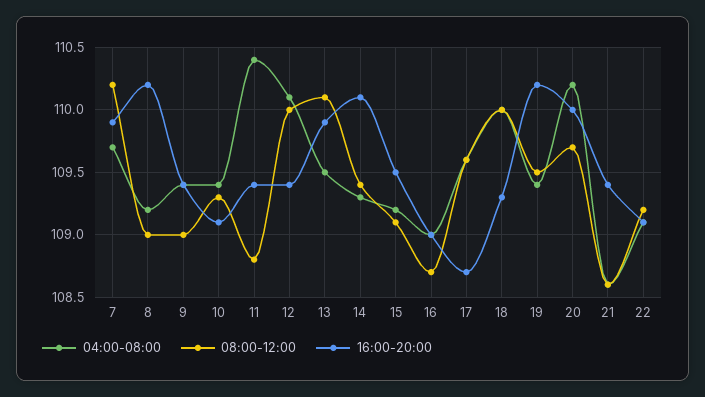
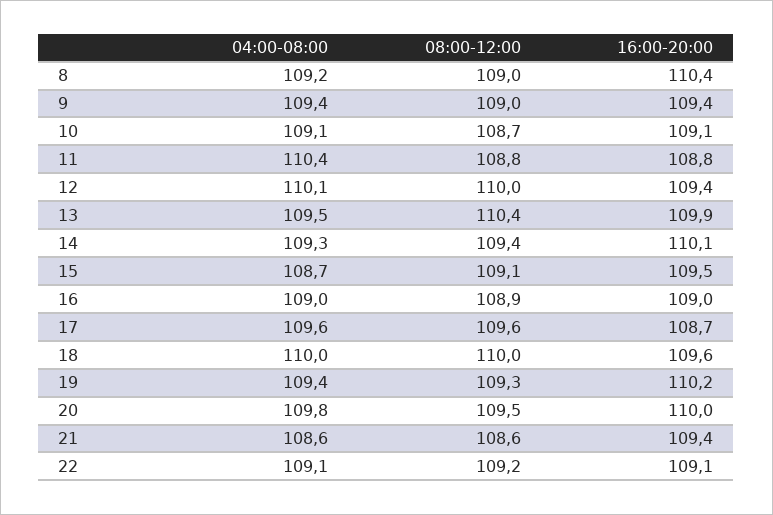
  {
    "04:00-08:00": {
-     "7": 109.7,
      "8": 109.2,
      "9": 109.4,
-     "10": 109.4,
+     "10": 109.1,
      "11": 110.4,
      "12": 110.1,
      "13": 109.5,
      "14": 109.3,
-     "15": 109.2,
+     "15": 108.7,
      "16": 109,
      "17": 109.6,
      "18": 110,
      "19": 109.4,
-     "20": 110.2,
+     "20": 109.8,
      "21": 108.6,
      "22": 109.1
    },
    "08:00-12:00": {
-     "7": 110.2,
      "8": 109,
      "9": 109,
-     "10": 109.3,
+     "10": 108.7,
      "11": 108.8,
      "12": 110,
-     "13": 110.1,
+     "13": 110.4,
      "14": 109.4,
      "15": 109.1,
-     "16": 108.7,
+     "16": 108.9,
      "17": 109.6,
      "18": 110,
-     "19": 109.5,
+     "19": 109.3,
-     "20": 109.7,
+     "20": 109.5,
      "21": 108.6,
      "22": 109.2
    },
    "16:00-20:00": {
-     "7": 109.9,
-     "8": 110.2,
+     "8": 110.4,
      "9": 109.4,
      "10": 109.1,
-     "11": 109.4,
+     "11": 108.8,
      "12": 109.4,
      "13": 109.9,
      "14": 110.1,
      "15": 109.5,
      "16": 109,
      "17": 108.7,
-     "18": 109.3,
+     "18": 109.6,
      "19": 110.2,
      "20": 110,
      "21": 109.4,
      "22": 109.1
    }
  }

